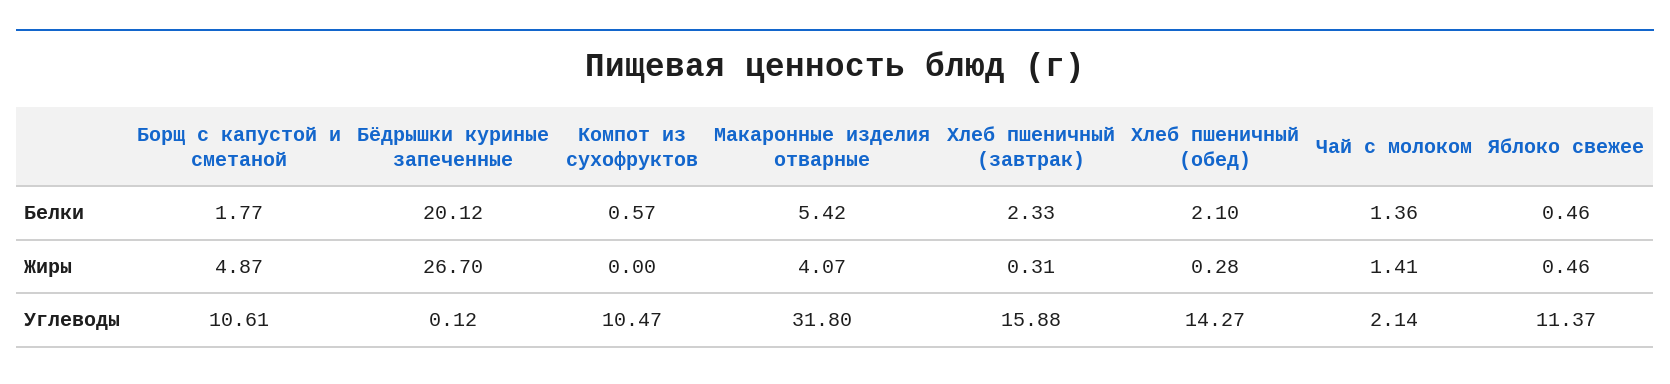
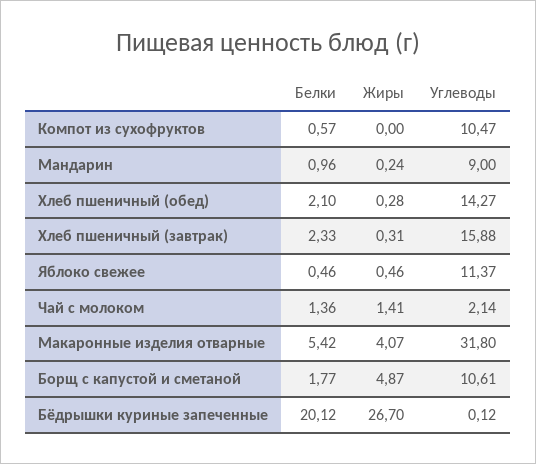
  {
    "Борщ с капустой и сметаной": {
      "Белки": 1.77,
      "Жиры": 4.87,
      "Углеводы": 10.61
    },
    "Бёдрышки куриные запеченные": {
      "Белки": 20.12,
      "Жиры": 26.7,
      "Углеводы": 0.12
    },
    "Компот из сухофруктов": {
      "Белки": 0.57,
      "Жиры": 0,
      "Углеводы": 10.47
    },
    "Макаронные изделия отварные": {
      "Белки": 5.42,
      "Жиры": 4.07,
      "Углеводы": 31.8
    },
    "Хлеб пшеничный (завтрак)": {
      "Белки": 2.33,
      "Жиры": 0.31,
      "Углеводы": 15.88
    },
    "Хлеб пшеничный (обед)": {
      "Белки": 2.1,
      "Жиры": 0.28,
      "Углеводы": 14.27
    },
    "Чай с молоком": {
      "Белки": 1.36,
      "Жиры": 1.41,
      "Углеводы": 2.14
    },
    "Яблоко свежее": {
      "Белки": 0.46,
      "Жиры": 0.46,
      "Углеводы": 11.37
-   }
+   },
+   "Мандарин": {
+     "Белки": 0.96,
+     "Жиры": 0.24,
+     "Углеводы": 9
+   }
  }

